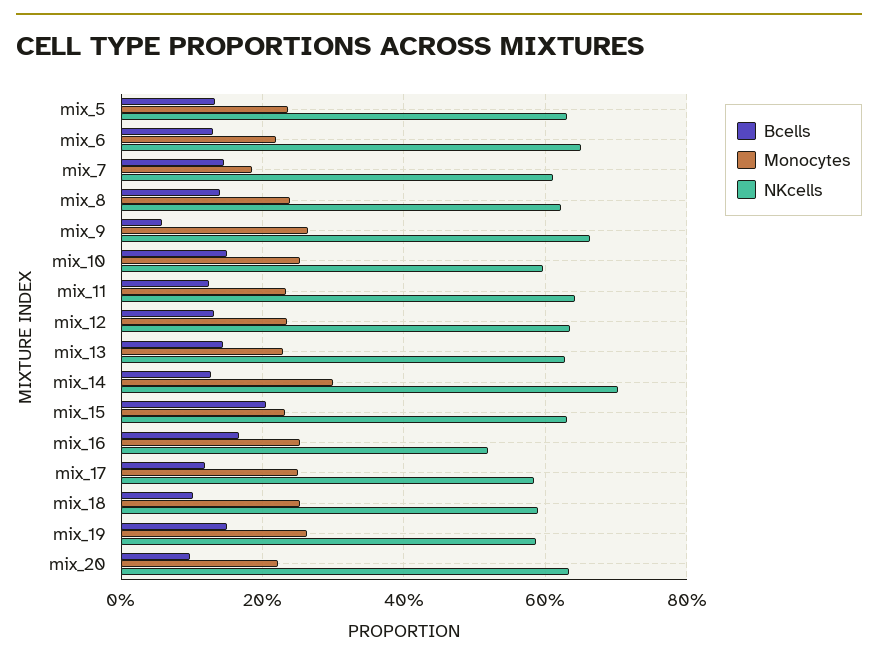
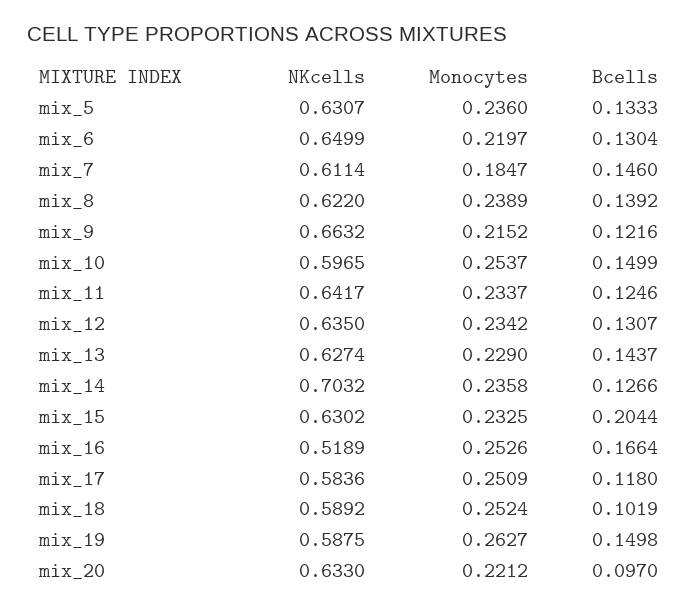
  {
    "Bcells": {
      "mix_5": 0.1333,
      "mix_6": 0.1304,
      "mix_7": 0.146,
      "mix_8": 0.1392,
-     "mix_9": 0.06,
+     "mix_9": 0.1216,
      "mix_10": 0.1499,
      "mix_11": 0.1246,
      "mix_12": 0.1307,
      "mix_13": 0.1437,
      "mix_14": 0.1266,
      "mix_15": 0.2044,
      "mix_16": 0.1664,
      "mix_17": 0.118,
      "mix_18": 0.1019,
      "mix_19": 0.1498,
      "mix_20": 0.097
    },
    "Monocytes": {
      "mix_5": 0.236,
      "mix_6": 0.2197,
      "mix_7": 0.1847,
      "mix_8": 0.2389,
-     "mix_9": 0.26,
+     "mix_9": 0.2152,
      "mix_10": 0.2537,
      "mix_11": 0.2337,
      "mix_12": 0.2342,
      "mix_13": 0.229,
-     "mix_14": 0.3,
+     "mix_14": 0.2358,
      "mix_15": 0.2325,
      "mix_16": 0.2526,
      "mix_17": 0.2509,
      "mix_18": 0.2524,
      "mix_19": 0.2627,
      "mix_20": 0.2212
    },
    "NKcells": {
      "mix_5": 0.6307,
      "mix_6": 0.6499,
      "mix_7": 0.6114,
      "mix_8": 0.622,
      "mix_9": 0.6632,
      "mix_10": 0.5965,
      "mix_11": 0.6417,
      "mix_12": 0.635,
      "mix_13": 0.6274,
      "mix_14": 0.7032,
      "mix_15": 0.6302,
      "mix_16": 0.5189,
      "mix_17": 0.5836,
      "mix_18": 0.5892,
      "mix_19": 0.5875,
      "mix_20": 0.633
    }
  }

